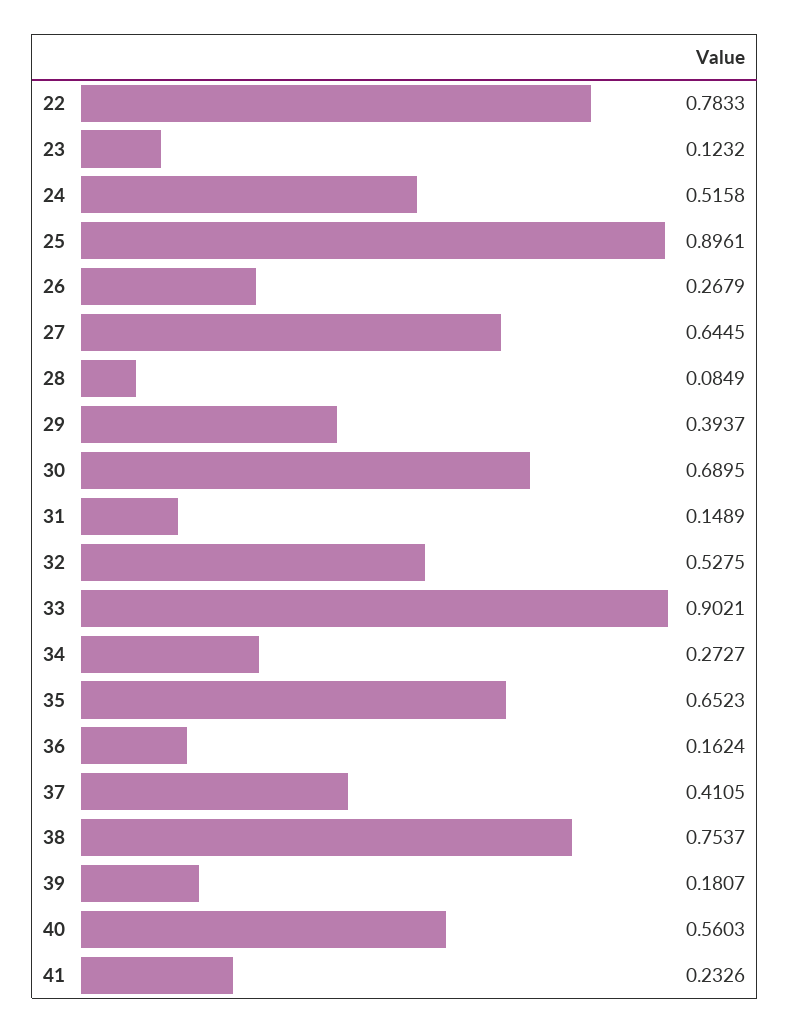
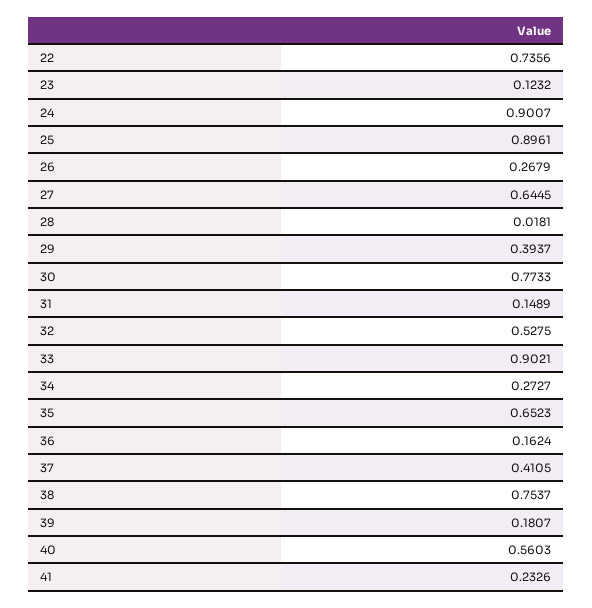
  {
-   "22": 0.7833,
+   "22": 0.7356,
    "23": 0.1232,
-   "24": 0.5158,
+   "24": 0.9007,
    "25": 0.8961,
    "26": 0.2679,
    "27": 0.6445,
-   "28": 0.0849,
+   "28": 0.0181,
    "29": 0.3937,
-   "30": 0.6895,
+   "30": 0.7733,
    "31": 0.1489,
    "32": 0.5275,
    "33": 0.9021,
    "34": 0.2727,
    "35": 0.6523,
    "36": 0.1624,
    "37": 0.4105,
    "38": 0.7537,
    "39": 0.1807,
    "40": 0.5603,
    "41": 0.2326
  }

